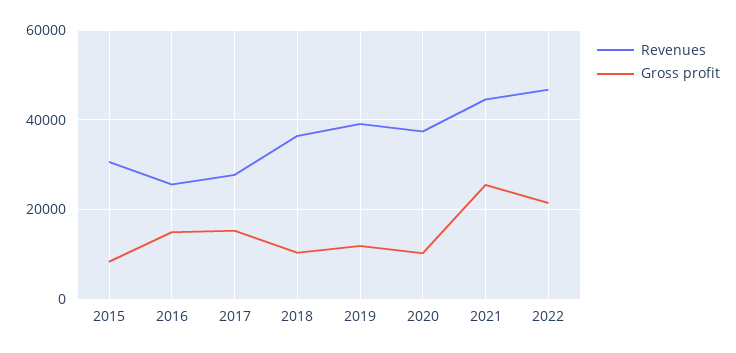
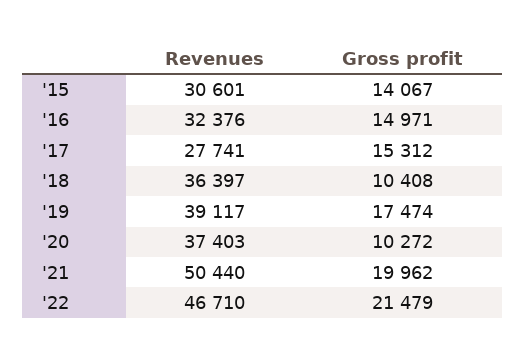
  {
    "Revenues": {
      "2015": 30601,
-     "2016": 26000,
+     "2016": 32376,
      "2017": 27741,
      "2018": 36397,
      "2019": 39117,
      "2020": 37403,
-     "2021": 44000,
+     "2021": 50440,
      "2022": 46710
    },
    "Gross profit": {
-     "2015": 8000,
+     "2015": 14067,
      "2016": 14971,
      "2017": 15312,
      "2018": 10408,
-     "2019": 12000,
+     "2019": 17474,
      "2020": 10272,
-     "2021": 26000,
+     "2021": 19962,
      "2022": 21479
    }
  }

